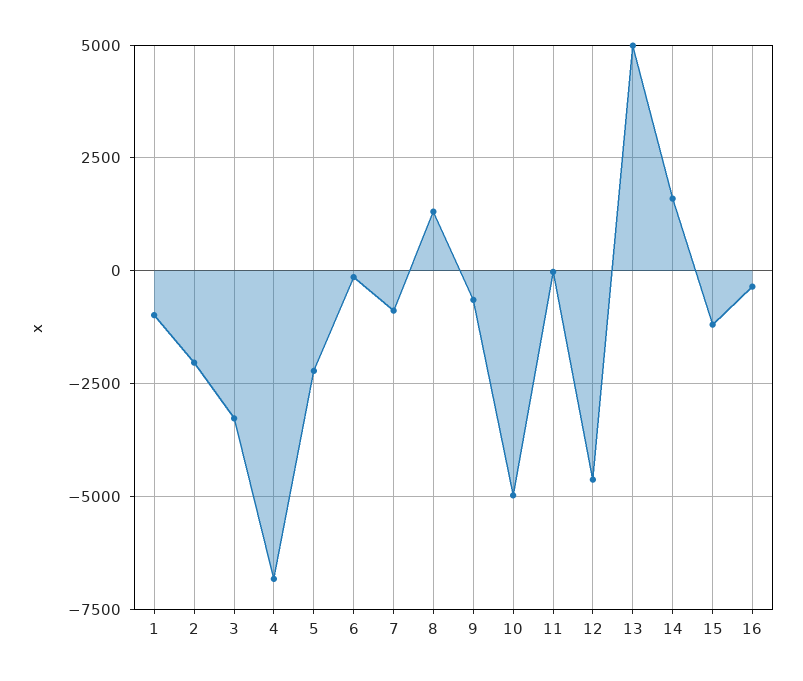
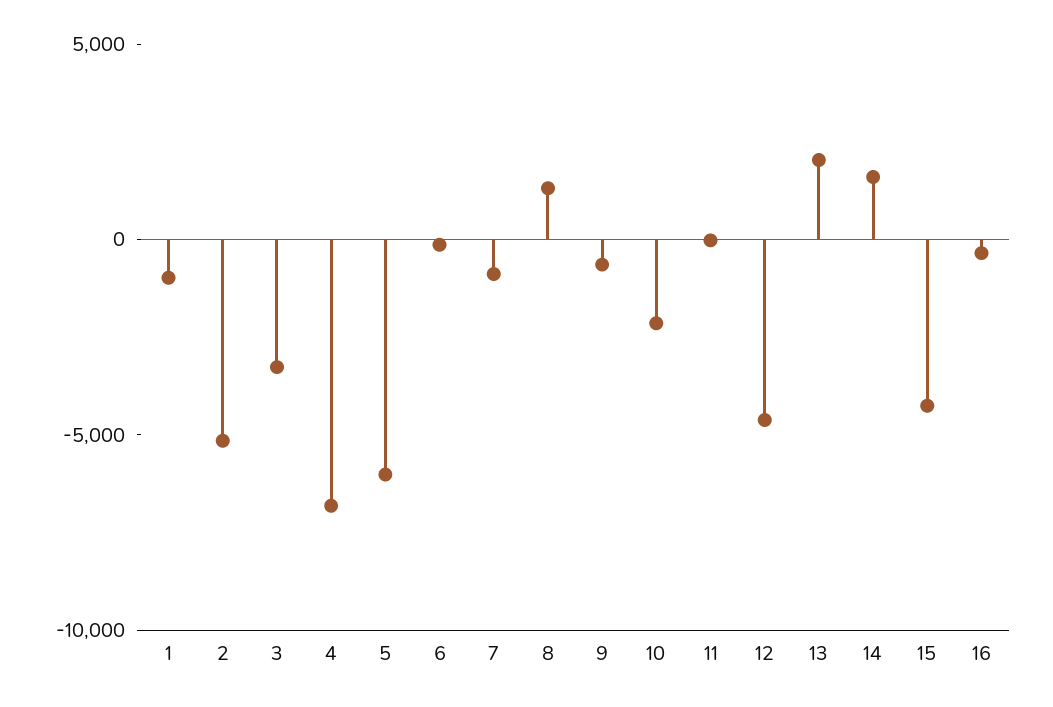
  {
    "1": -1000,
-   "2": -2000,
+   "2": -5000,
    "3": -3250,
    "4": -6750,
-   "5": -2250,
+   "5": -6000,
    "6": -250,
    "7": -1000,
    "8": 1250,
    "9": -750,
-   "10": -5000,
+   "10": -2000,
    "11": 0,
    "12": -4500,
-   "13": 5000,
+   "13": 2000,
    "14": 1500,
-   "15": -1250,
+   "15": -4000,
    "16": -250
  }

